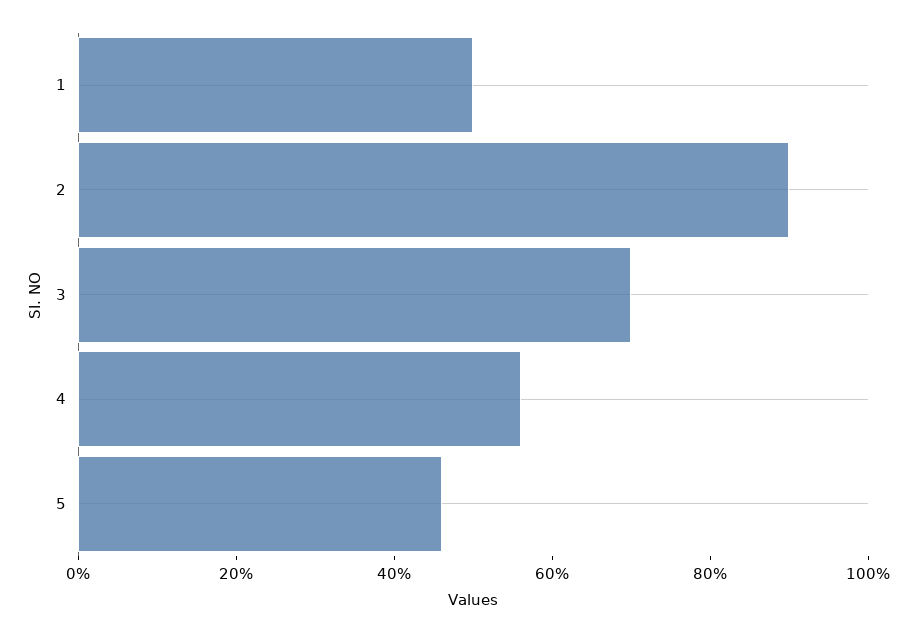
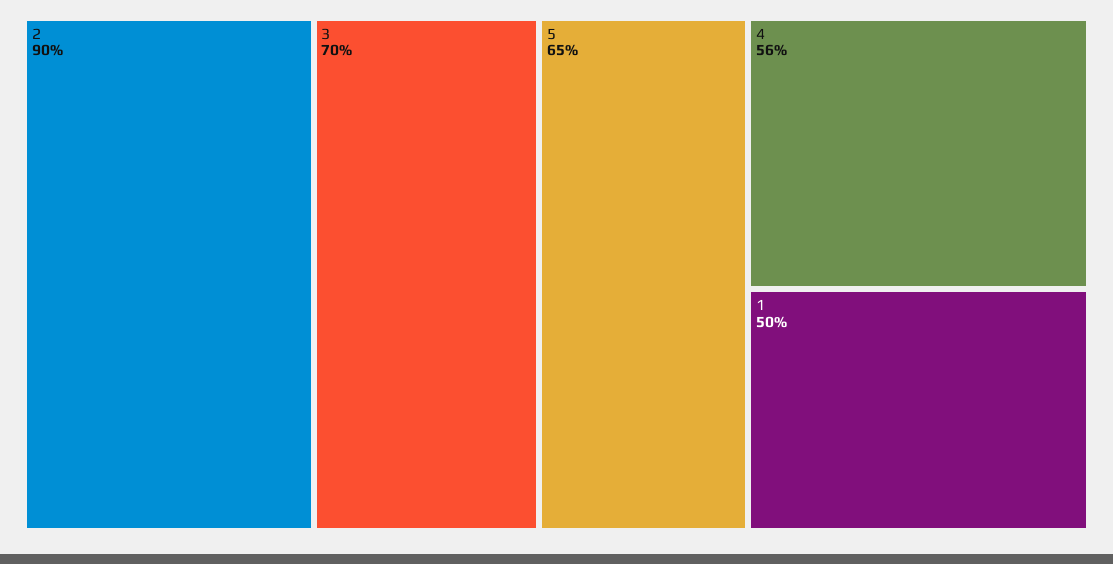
  {
    "1": 50,
    "2": 90,
    "3": 70,
    "4": 56,
-   "5": 45
+   "5": 65
  }

